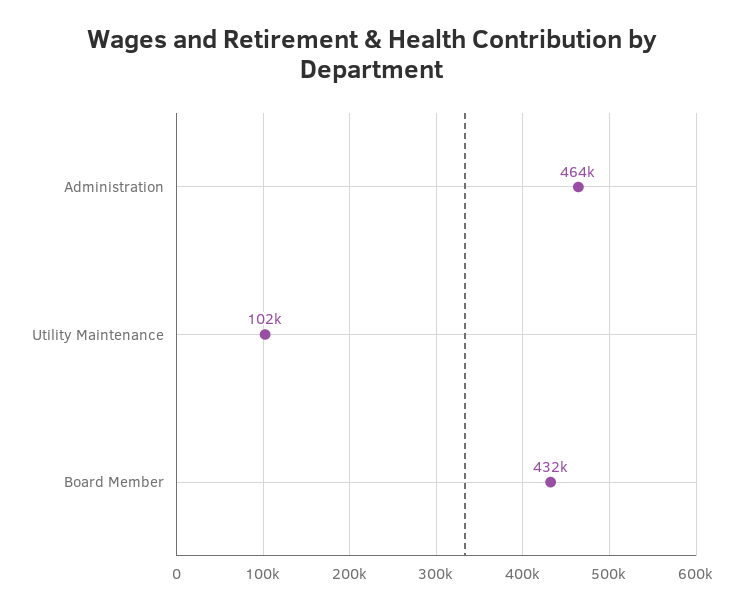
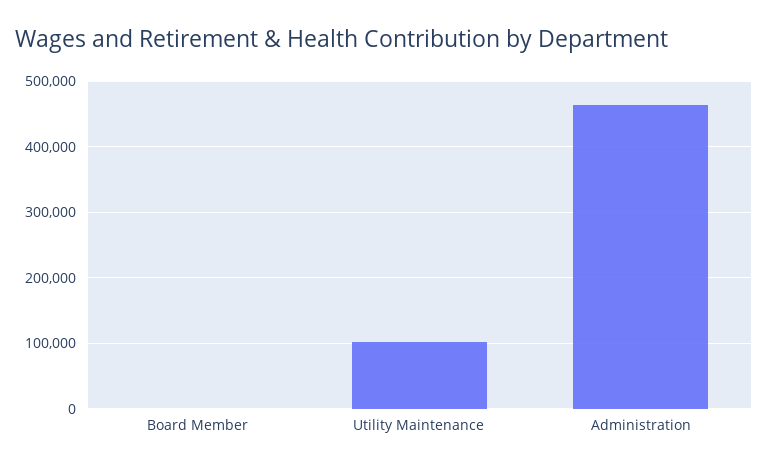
  {
    "Administration": 464000,
    "Utility Maintenance": 102000,
-   "Board Member": 432000
+   "Board Member": 0
  }

